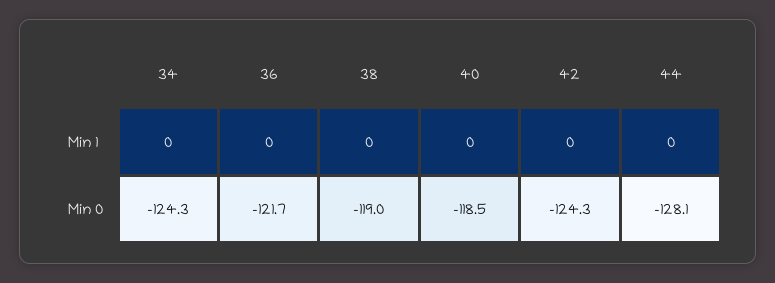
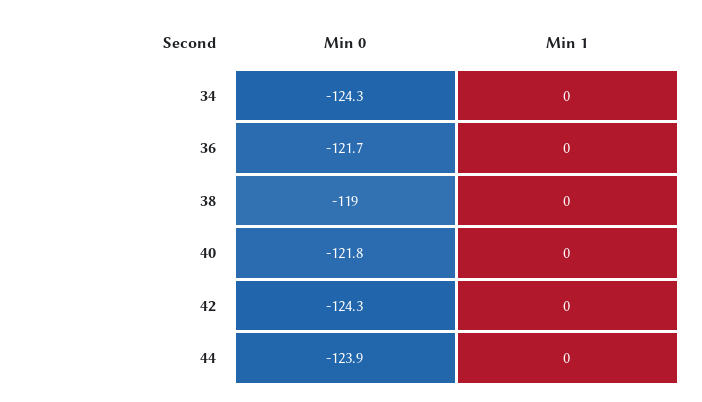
  {
    "34": {
      "Min 1": 0,
      "Min 0": -124.3
    },
    "36": {
      "Min 1": 0,
      "Min 0": -121.7
    },
    "38": {
      "Min 1": 0,
      "Min 0": -119
    },
    "40": {
      "Min 1": 0,
-     "Min 0": -118.5
+     "Min 0": -121.8
    },
    "42": {
      "Min 1": 0,
      "Min 0": -124.3
    },
    "44": {
      "Min 1": 0,
-     "Min 0": -128.1
+     "Min 0": -123.9
    }
  }

